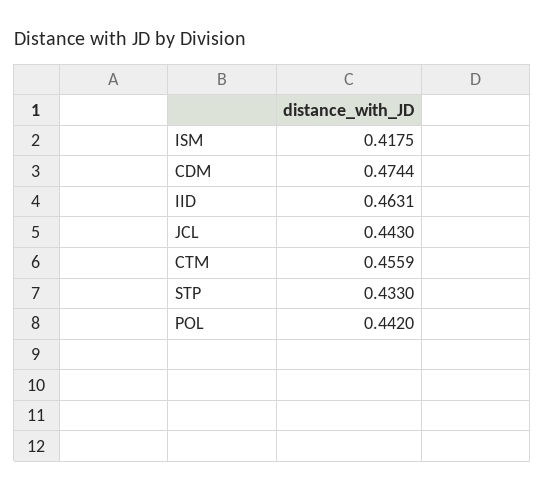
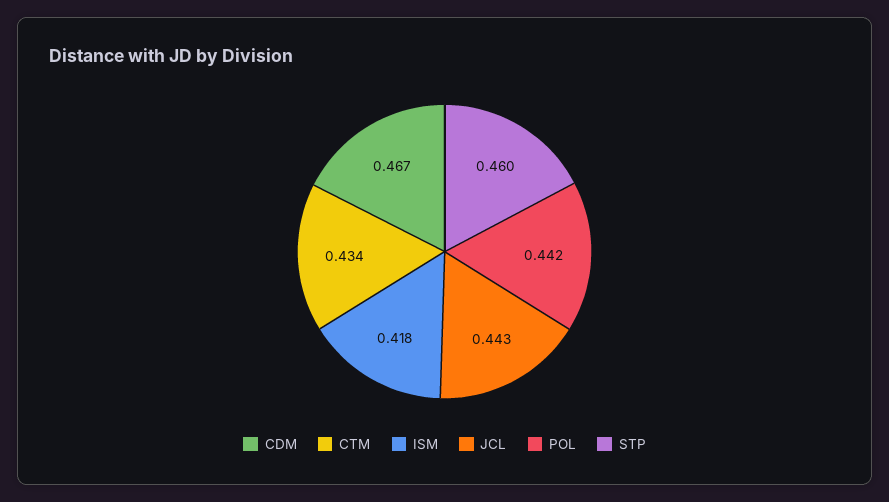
  {
    "ISM": 0.4175,
-   "CDM": 0.4744,
+   "CDM": 0.467,
-   "IID": 0.4631,
    "JCL": 0.443,
-   "CTM": 0.4559,
+   "CTM": 0.434,
-   "STP": 0.433,
+   "STP": 0.46,
    "POL": 0.442
  }

